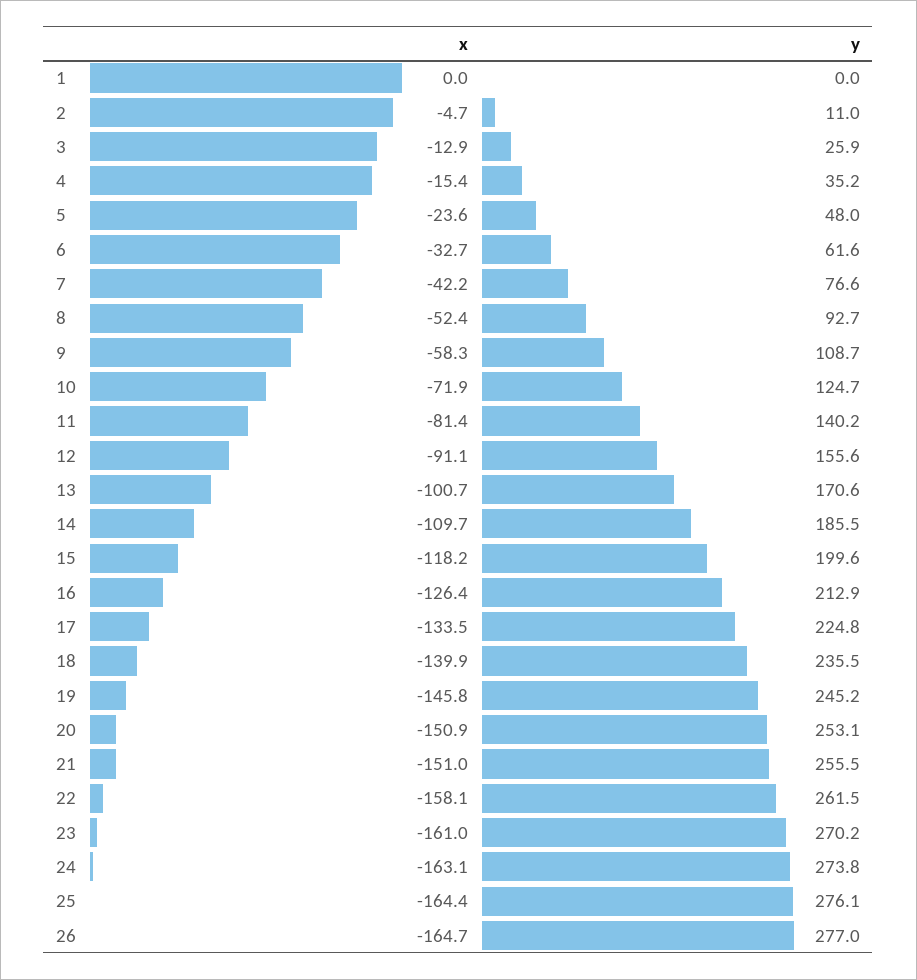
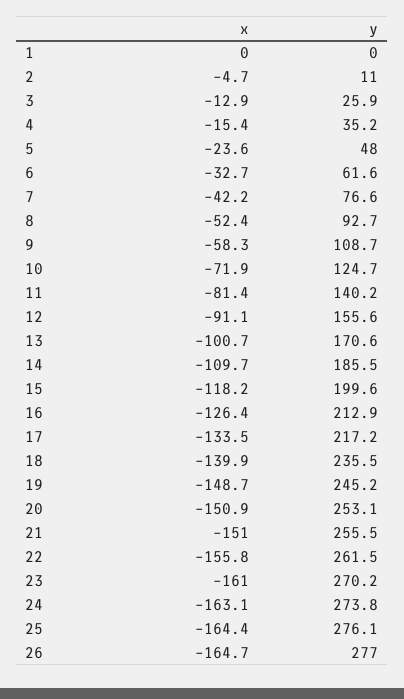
  {
    "x": {
      "1": 0,
      "2": -4.7,
      "3": -12.9,
      "4": -15.4,
      "5": -23.6,
      "6": -32.7,
      "7": -42.2,
      "8": -52.4,
      "9": -58.3,
      "10": -71.9,
      "11": -81.4,
      "12": -91.1,
      "13": -100.7,
      "14": -109.7,
      "15": -118.2,
      "16": -126.4,
      "17": -133.5,
      "18": -139.9,
-     "19": -145.8,
+     "19": -148.7,
      "20": -150.9,
      "21": -151,
-     "22": -158.1,
+     "22": -155.8,
      "23": -161,
      "24": -163.1,
      "25": -164.4,
      "26": -164.7
    },
    "y": {
      "1": 0,
      "2": 11,
      "3": 25.9,
      "4": 35.2,
      "5": 48,
      "6": 61.6,
      "7": 76.6,
      "8": 92.7,
      "9": 108.7,
      "10": 124.7,
      "11": 140.2,
      "12": 155.6,
      "13": 170.6,
      "14": 185.5,
      "15": 199.6,
      "16": 212.9,
-     "17": 224.8,
+     "17": 217.2,
      "18": 235.5,
      "19": 245.2,
      "20": 253.1,
      "21": 255.5,
      "22": 261.5,
      "23": 270.2,
      "24": 273.8,
      "25": 276.1,
      "26": 277
    }
  }

